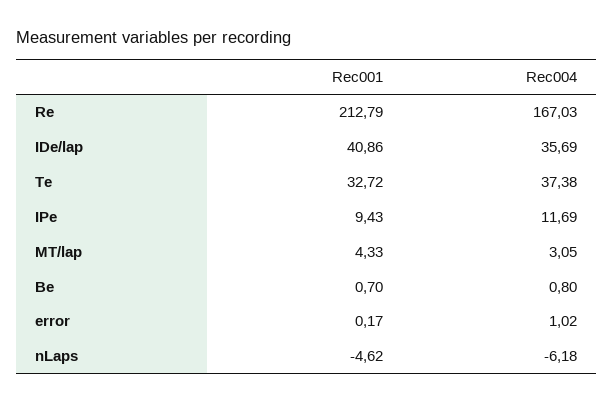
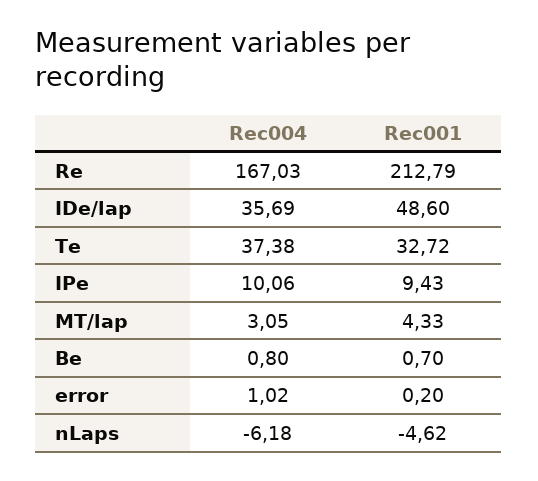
  {
    "Rec001": {
      "Re": 212.79,
-     "IDe/lap": 40.86,
+     "IDe/lap": 48.6,
      "Te": 32.72,
      "IPe": 9.43,
      "MT/lap": 4.33,
      "Be": 0.7,
-     "error": 0.17,
+     "error": 0.2,
      "nLaps": -4.62
    },
    "Rec004": {
      "Re": 167.03,
      "IDe/lap": 35.69,
      "Te": 37.38,
-     "IPe": 11.69,
+     "IPe": 10.06,
      "MT/lap": 3.05,
      "Be": 0.8,
      "error": 1.02,
      "nLaps": -6.18
    }
  }

